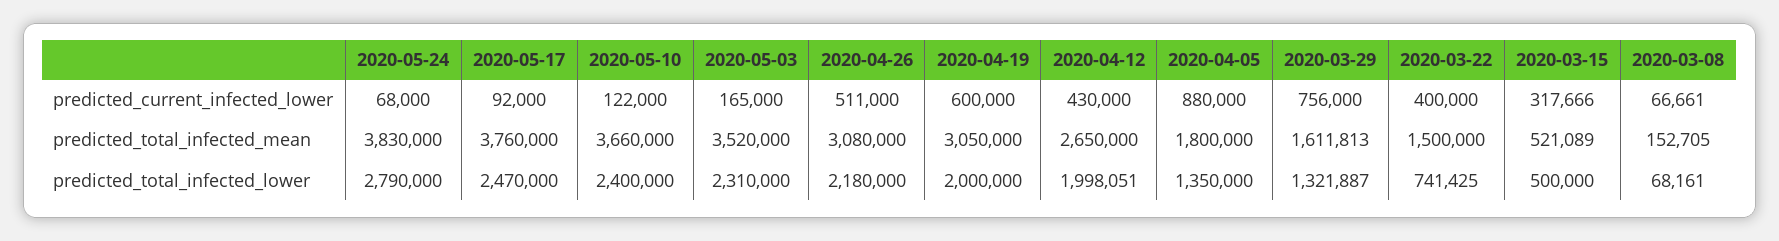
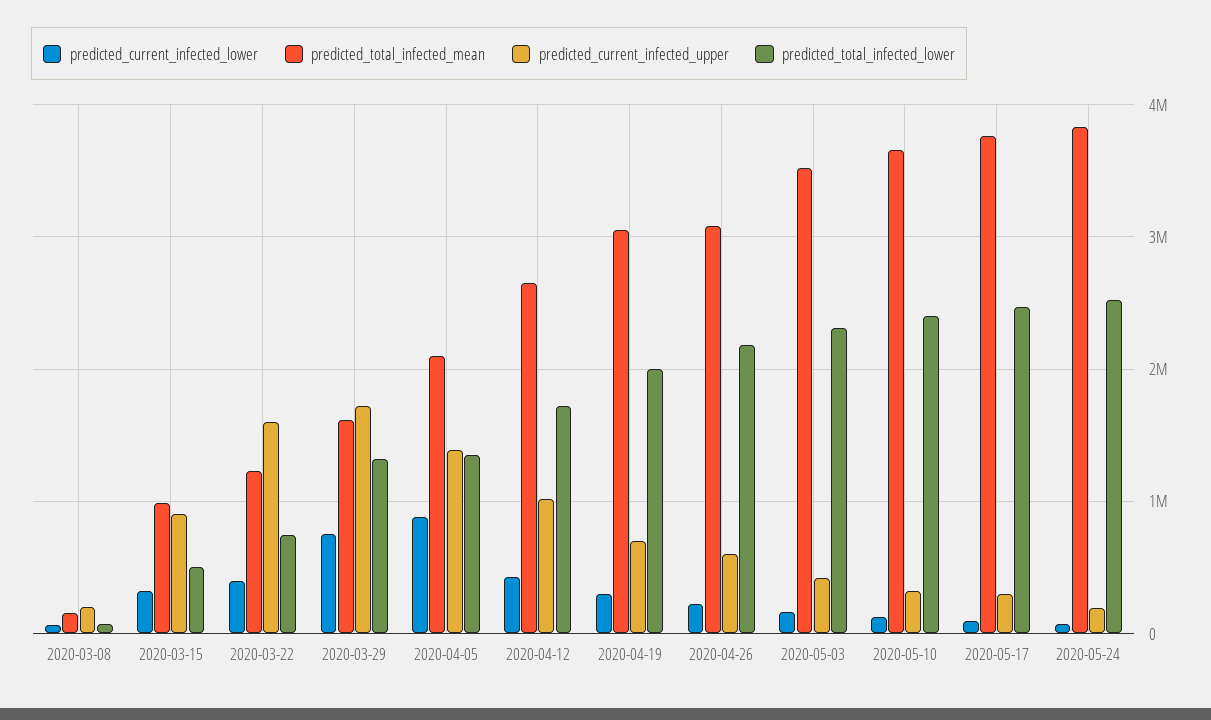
  {
    "predicted_current_infected_lower": {
      "2020-05-24": 68000,
      "2020-05-17": 92000,
      "2020-05-10": 122000,
      "2020-05-03": 165000,
-     "2020-04-26": 511000,
+     "2020-04-26": 200000,
-     "2020-04-19": 600000,
+     "2020-04-19": 300000,
      "2020-04-12": 430000,
      "2020-04-05": 880000,
      "2020-03-29": 756000,
      "2020-03-22": 400000,
      "2020-03-15": 317666,
      "2020-03-08": 66661
    },
    "predicted_total_infected_mean": {
      "2020-05-24": 3830000,
      "2020-05-17": 3760000,
      "2020-05-10": 3660000,
      "2020-05-03": 3520000,
      "2020-04-26": 3080000,
      "2020-04-19": 3050000,
      "2020-04-12": 2650000,
-     "2020-04-05": 1800000,
+     "2020-04-05": 2100000,
      "2020-03-29": 1611813,
-     "2020-03-22": 1500000,
+     "2020-03-22": 1200000,
-     "2020-03-15": 521089,
+     "2020-03-15": 1000000,
      "2020-03-08": 152705
    },
    "predicted_total_infected_lower": {
-     "2020-05-24": 2790000,
+     "2020-05-24": 2500000,
      "2020-05-17": 2470000,
      "2020-05-10": 2400000,
      "2020-05-03": 2310000,
      "2020-04-26": 2180000,
      "2020-04-19": 2000000,
-     "2020-04-12": 1998051,
+     "2020-04-12": 1700000,
      "2020-04-05": 1350000,
      "2020-03-29": 1321887,
      "2020-03-22": 741425,
      "2020-03-15": 500000,
      "2020-03-08": 68161
-   }
+   },
+   "predicted_current_infected_upper": {
+     "2020-03-08": 200000,
+     "2020-03-15": 900000,
+     "2020-03-22": 1600000,
+     "2020-03-29": 1700000,
+     "2020-04-05": 1400000,
+     "2020-04-12": 1000000,
+     "2020-04-19": 700000,
+     "2020-04-26": 600000,
+     "2020-05-03": 400000,
+     "2020-05-10": 300000,
+     "2020-05-17": 300000,
+     "2020-05-24": 200000
+   }
  }

